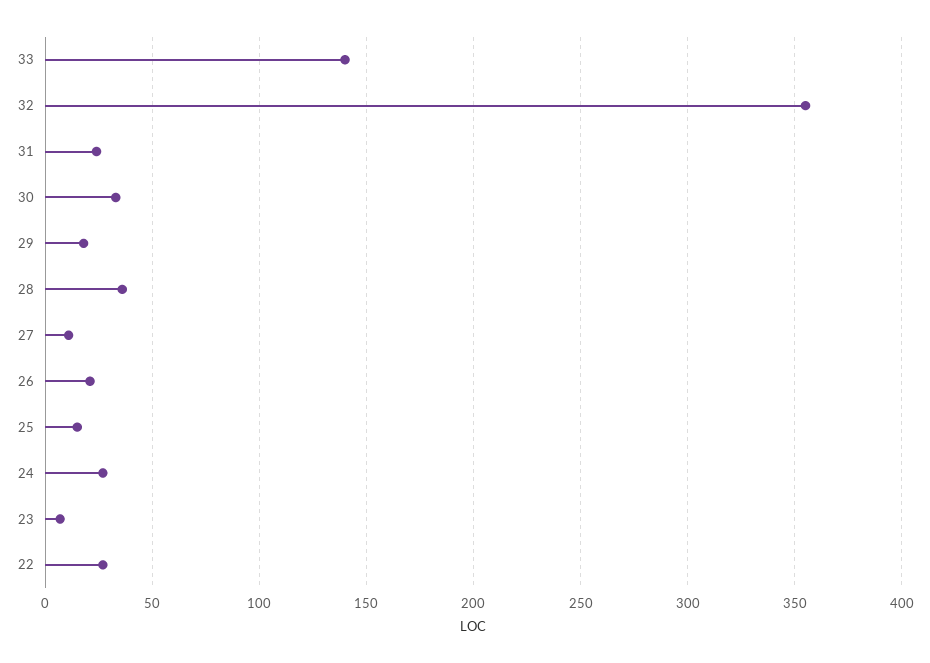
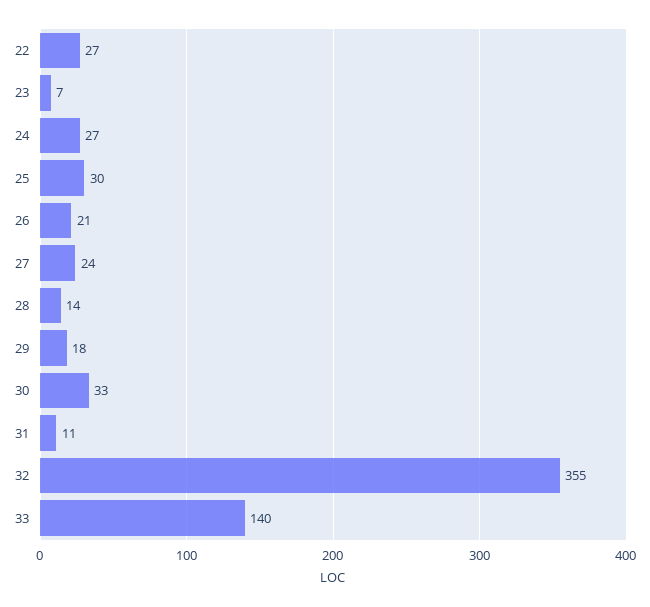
  {
    "33": 140,
    "32": 355,
-   "31": 25,
+   "31": 11,
    "30": 33,
    "29": 18,
-   "28": 35,
+   "28": 14,
-   "27": 10,
+   "27": 24,
    "26": 21,
-   "25": 15,
+   "25": 30,
    "24": 27,
    "23": 7,
    "22": 27
  }

